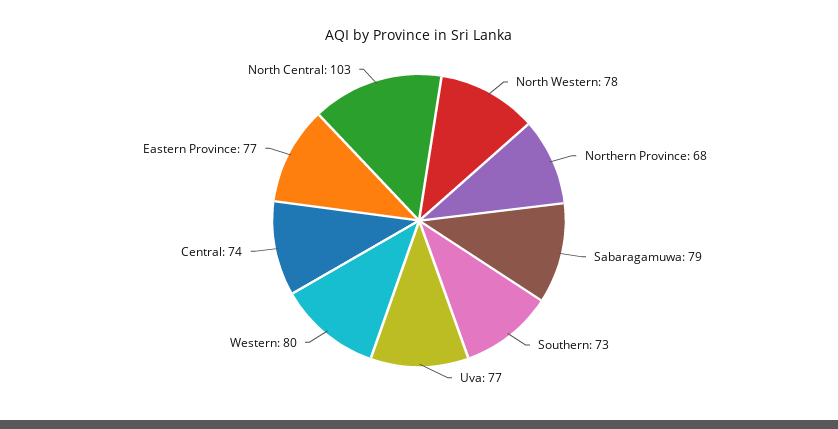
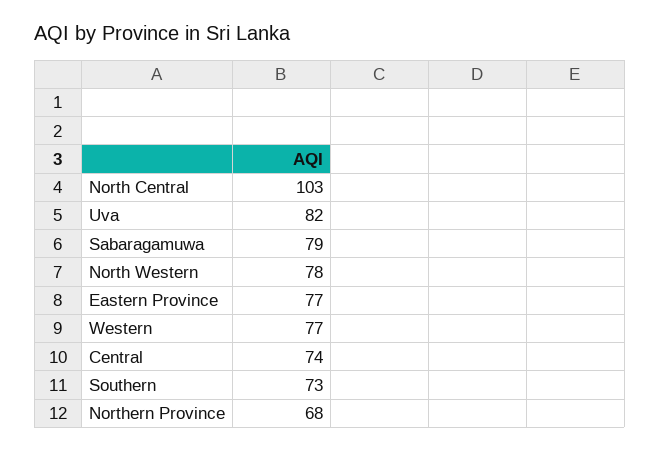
  {
    "North Western": 78,
    "Northern Province": 68,
    "Sabaragamuwa": 79,
    "Southern": 73,
-   "Uva": 77,
+   "Uva": 82,
-   "Western": 80,
+   "Western": 77,
    "Central": 74,
    "Eastern Province": 77,
    "North Central": 103
  }

